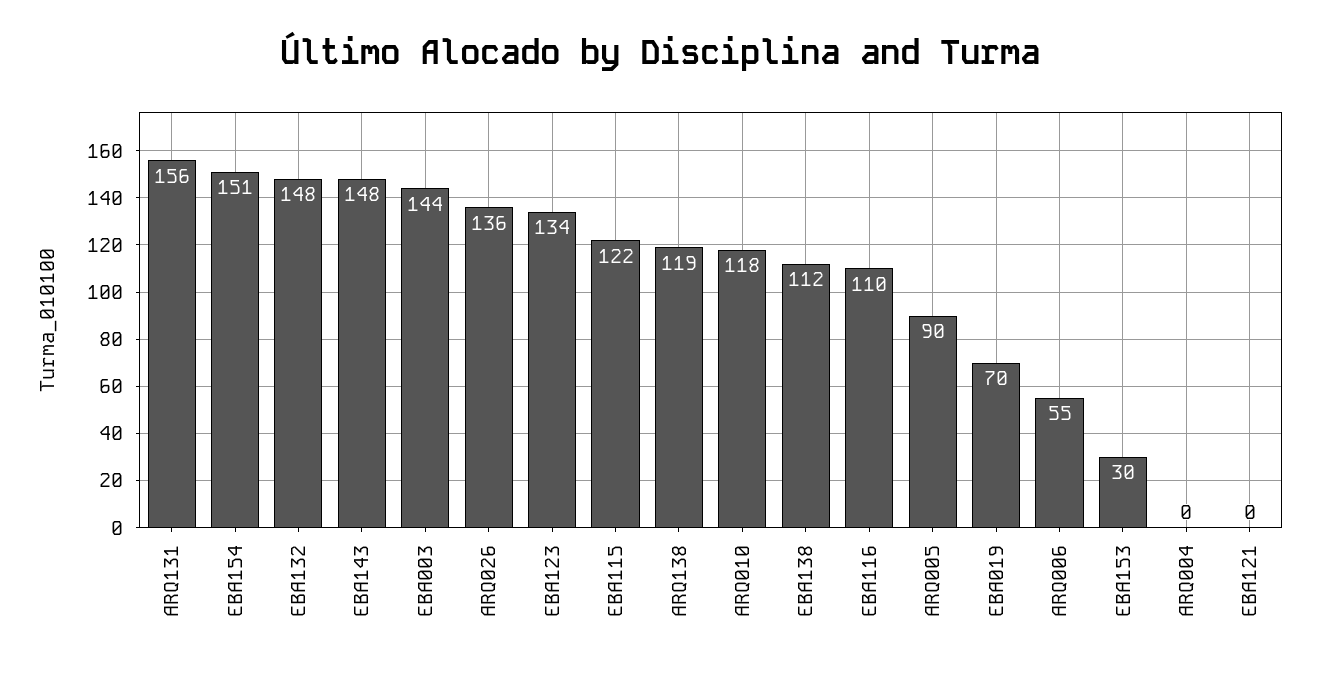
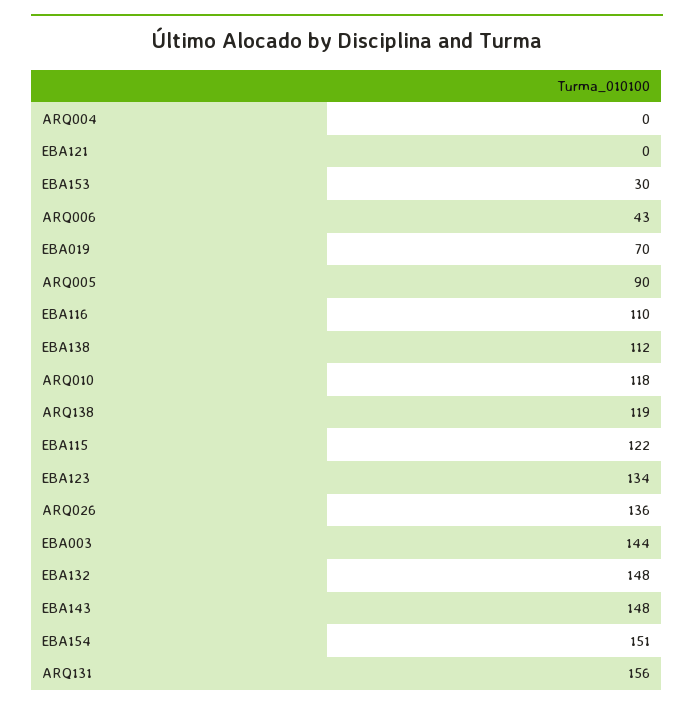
  {
    "ARQ131": 156,
    "EBA154": 151,
    "EBA132": 148,
    "EBA143": 148,
    "EBA003": 144,
    "ARQ026": 136,
    "EBA123": 134,
    "EBA115": 122,
    "ARQ138": 119,
    "ARQ010": 118,
    "EBA138": 112,
    "EBA116": 110,
    "ARQ005": 90,
    "EBA019": 70,
-   "ARQ006": 55,
+   "ARQ006": 43,
    "EBA153": 30,
    "ARQ004": 0,
    "EBA121": 0
  }

